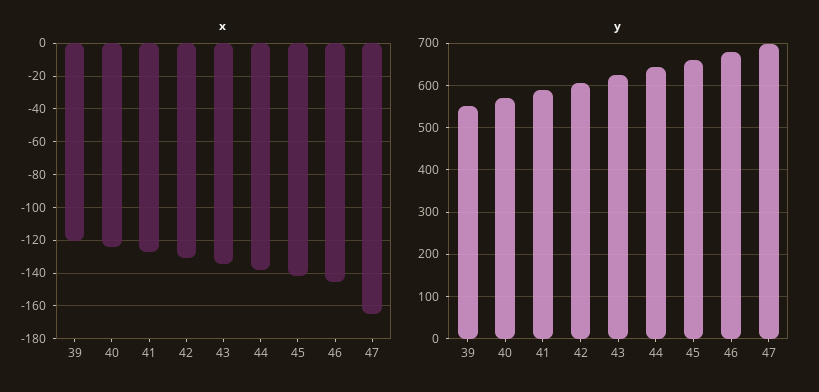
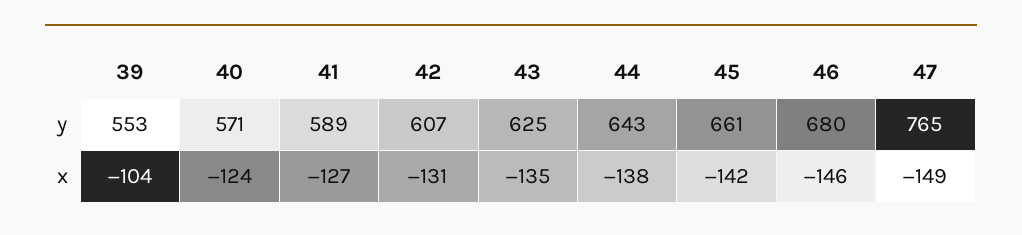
  {
    "x": {
-     "39": -120,
+     "39": -104,
      "40": -124,
      "41": -127,
      "42": -131,
      "43": -135,
      "44": -138,
      "45": -142,
      "46": -146,
-     "47": -165
+     "47": -149
    },
    "y": {
      "39": 553,
      "40": 571,
      "41": 589,
      "42": 607,
      "43": 625,
      "44": 643,
      "45": 661,
      "46": 680,
-     "47": 700
+     "47": 765
    }
  }

